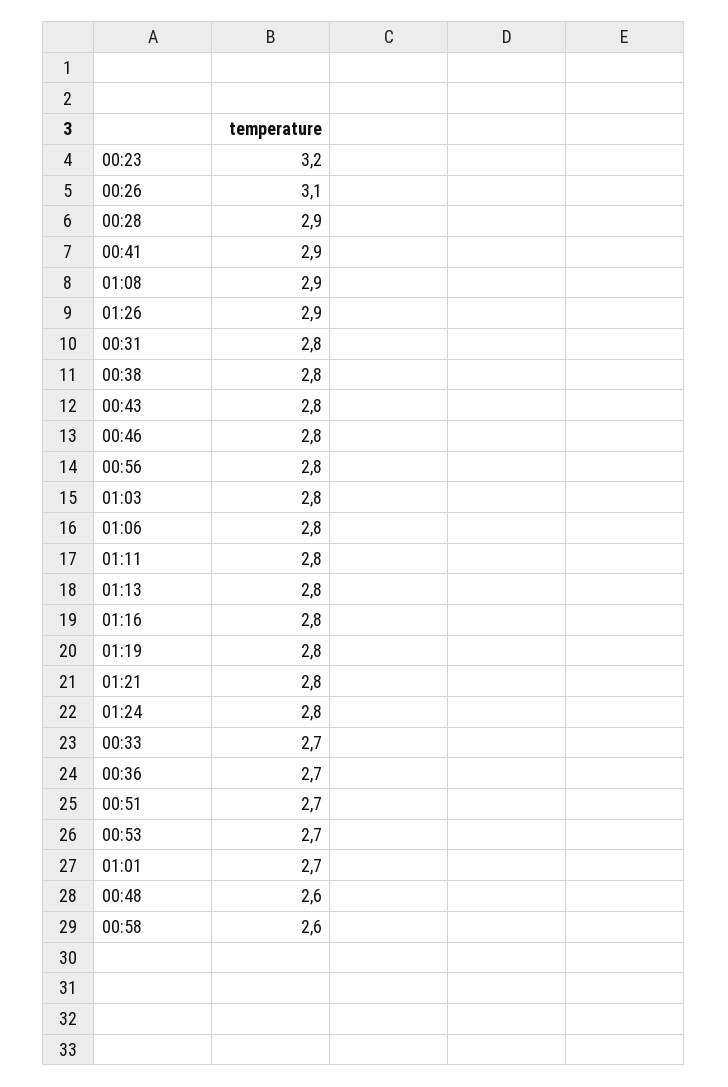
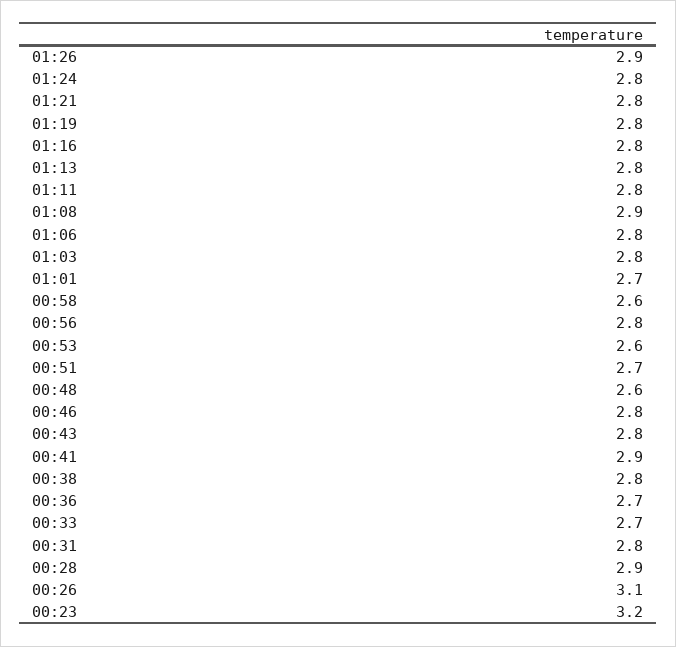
  {
    "00:23": 3.2,
    "00:26": 3.1,
    "00:28": 2.9,
    "00:41": 2.9,
    "01:08": 2.9,
    "01:26": 2.9,
    "00:31": 2.8,
    "00:38": 2.8,
    "00:43": 2.8,
    "00:46": 2.8,
    "00:56": 2.8,
    "01:03": 2.8,
    "01:06": 2.8,
    "01:11": 2.8,
    "01:13": 2.8,
    "01:16": 2.8,
    "01:19": 2.8,
    "01:21": 2.8,
    "01:24": 2.8,
    "00:33": 2.7,
    "00:36": 2.7,
    "00:51": 2.7,
-   "00:53": 2.7,
+   "00:53": 2.6,
    "01:01": 2.7,
    "00:48": 2.6,
    "00:58": 2.6
  }

